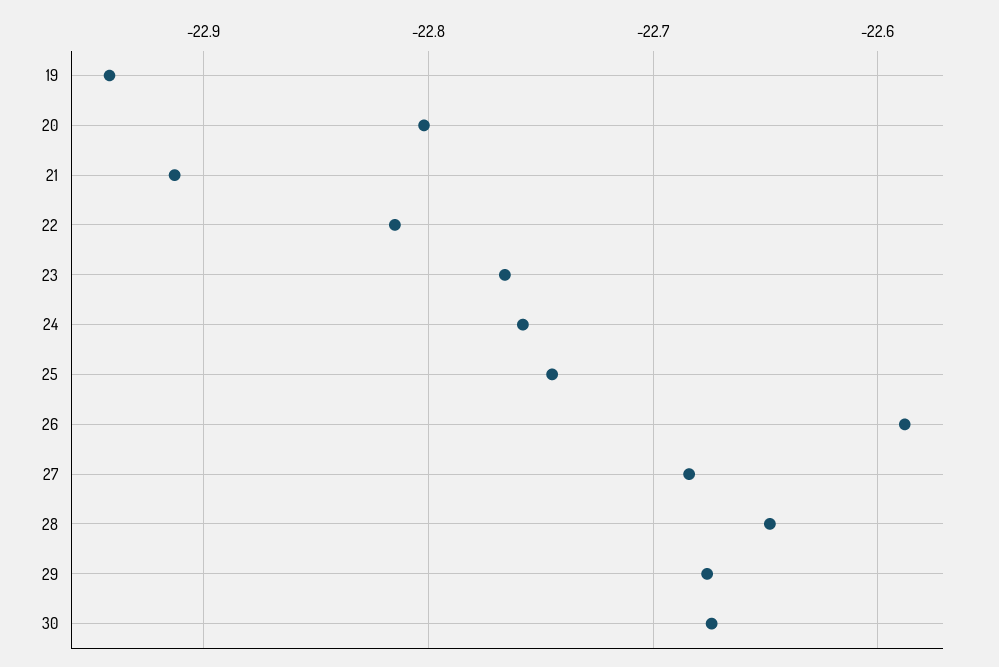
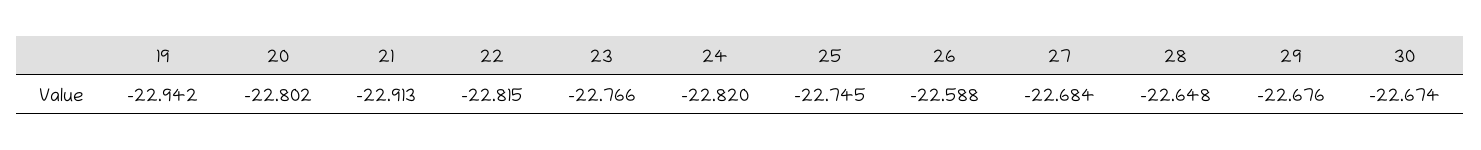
  {
    "19": -22.942,
    "20": -22.802,
    "21": -22.913,
    "22": -22.815,
    "23": -22.766,
-   "24": -22.76,
+   "24": -22.82,
    "25": -22.745,
    "26": -22.588,
    "27": -22.684,
    "28": -22.648,
    "29": -22.676,
    "30": -22.674
  }

